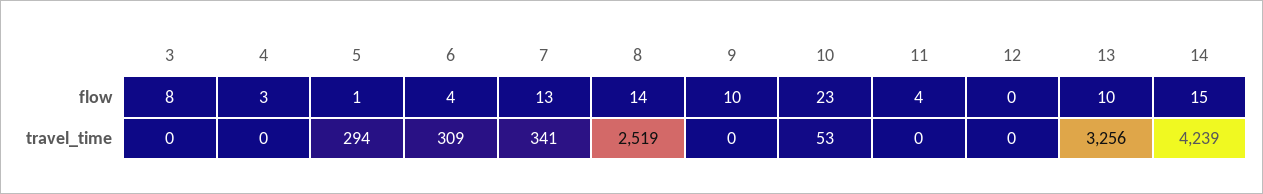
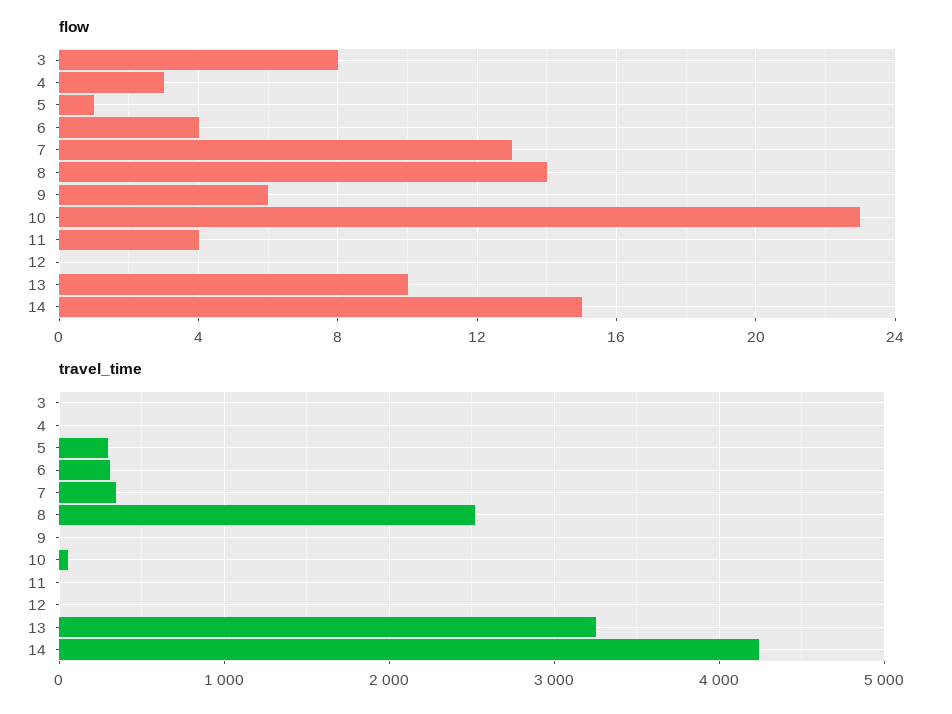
  {
    "flow": {
      "3": 8,
      "4": 3,
      "5": 1,
      "6": 4,
      "7": 13,
      "8": 14,
-     "9": 10,
+     "9": 6,
      "10": 23,
      "11": 4,
      "12": 0,
      "13": 10,
      "14": 15
    },
    "travel_time": {
      "3": 0,
      "4": 0,
      "5": 294,
      "6": 309,
      "7": 341,
      "8": 2519,
      "9": 0,
      "10": 53,
      "11": 0,
      "12": 0,
      "13": 3256,
      "14": 4239
    }
  }

